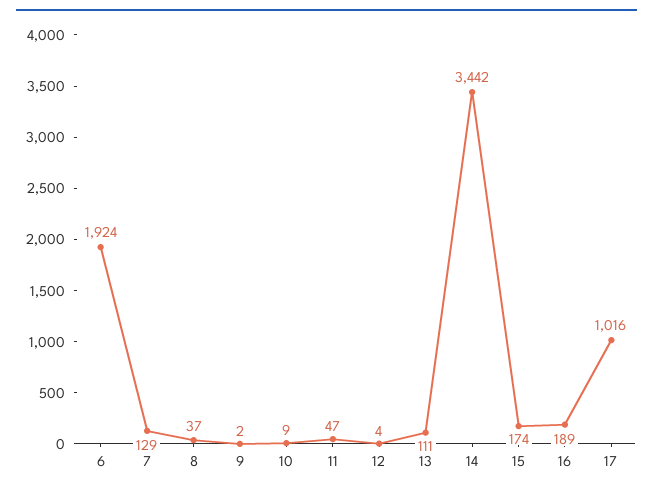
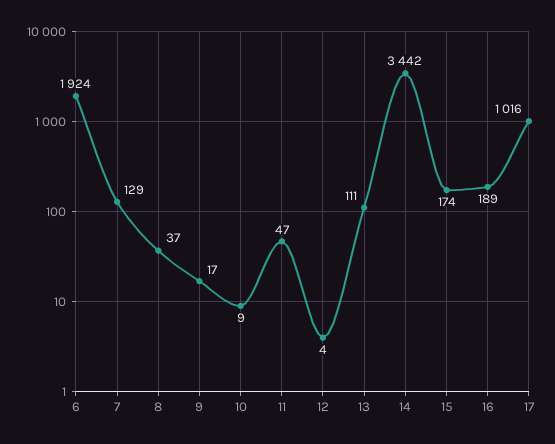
  {
    "6": 1924,
    "7": 129,
    "8": 37,
-   "9": 2,
+   "9": 17,
    "10": 9,
    "11": 47,
    "12": 4,
    "13": 111,
    "14": 3442,
    "15": 174,
    "16": 189,
    "17": 1016
  }

